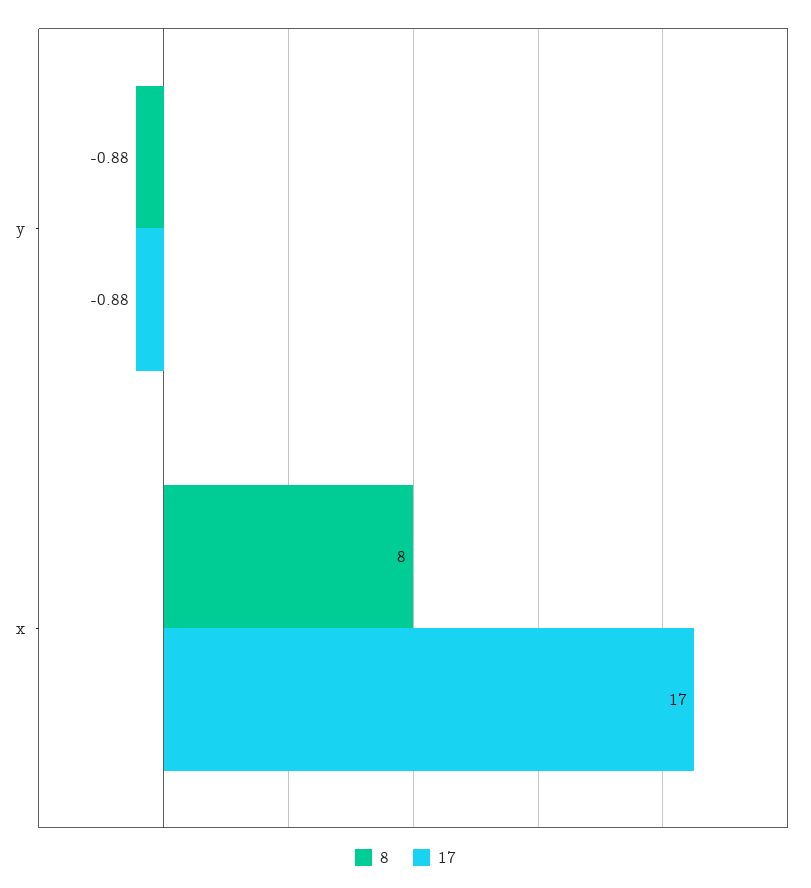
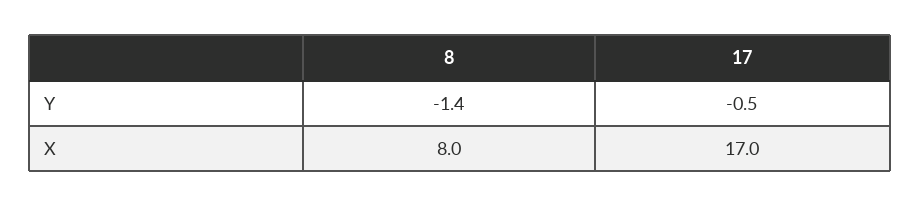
  {
    "8": {
-     "y": -0.88,
+     "y": -1.4,
      "x": 8
    },
    "17": {
-     "y": -0.88,
+     "y": -0.5,
      "x": 17
    }
  }

